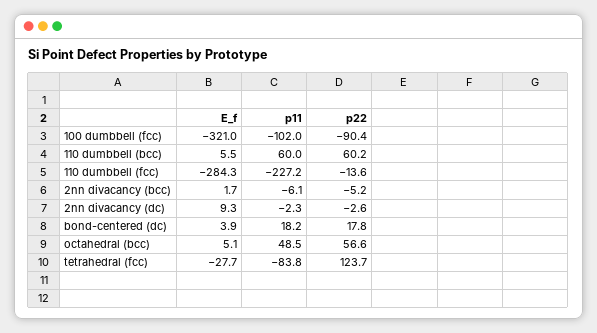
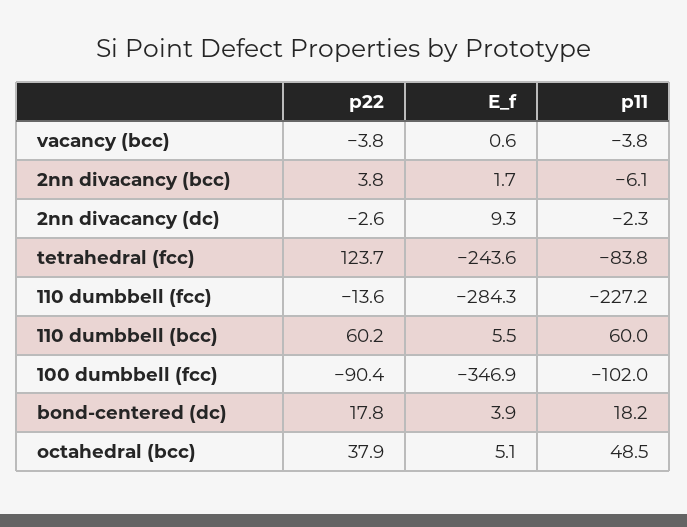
  {
    "E_f": {
-     "100 dumbbell (fcc)": -321,
+     "100 dumbbell (fcc)": -346.9,
      "110 dumbbell (bcc)": 5.5,
      "110 dumbbell (fcc)": -284.3,
      "2nn divacancy (bcc)": 1.7,
      "2nn divacancy (dc)": 9.3,
      "bond-centered (dc)": 3.9,
      "octahedral (bcc)": 5.1,
-     "tetrahedral (fcc)": -27.7
+     "tetrahedral (fcc)": -243.6,
+     "vacancy (bcc)": 0.6
    },
    "p11": {
      "100 dumbbell (fcc)": -102,
      "110 dumbbell (bcc)": 60,
      "110 dumbbell (fcc)": -227.2,
      "2nn divacancy (bcc)": -6.1,
      "2nn divacancy (dc)": -2.3,
      "bond-centered (dc)": 18.2,
      "octahedral (bcc)": 48.5,
-     "tetrahedral (fcc)": -83.8
+     "tetrahedral (fcc)": -83.8,
+     "vacancy (bcc)": -3.8
    },
    "p22": {
      "100 dumbbell (fcc)": -90.4,
      "110 dumbbell (bcc)": 60.2,
      "110 dumbbell (fcc)": -13.6,
-     "2nn divacancy (bcc)": -5.2,
+     "2nn divacancy (bcc)": 3.8,
      "2nn divacancy (dc)": -2.6,
      "bond-centered (dc)": 17.8,
-     "octahedral (bcc)": 56.6,
+     "octahedral (bcc)": 37.9,
-     "tetrahedral (fcc)": 123.7
+     "tetrahedral (fcc)": 123.7,
+     "vacancy (bcc)": -3.8
    }
  }

